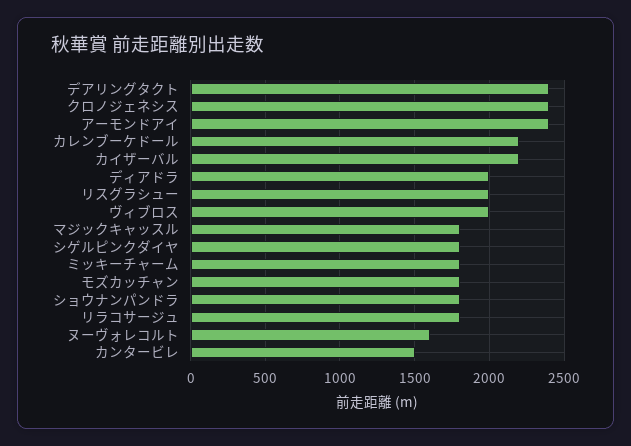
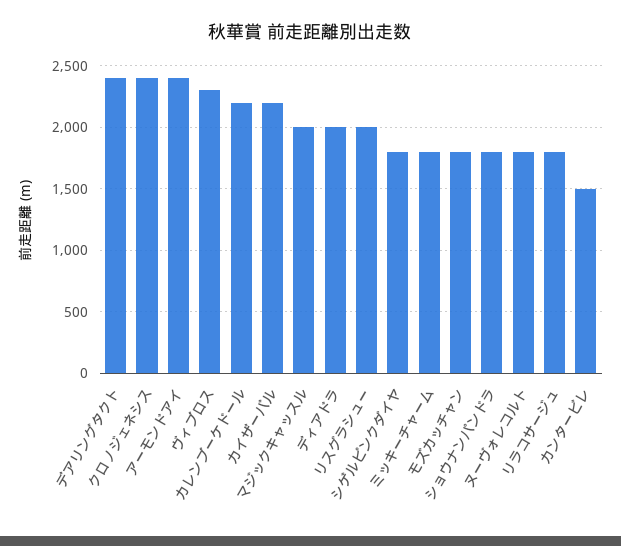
  {
    "デアリングタクト": 2400,
    "クロノジェネシス": 2400,
    "アーモンドアイ": 2400,
    "カレンブーケドール": 2200,
    "カイザーバル": 2200,
    "ディアドラ": 2000,
    "リスグラシュー": 2000,
-   "ヴィブロス": 2000,
+   "ヴィブロス": 2300,
-   "マジックキャッスル": 1800,
+   "マジックキャッスル": 2000,
    "シゲルピンクダイヤ": 1800,
    "ミッキーチャーム": 1800,
    "モズカッチャン": 1800,
    "ショウナンパンドラ": 1800,
    "リラコサージュ": 1800,
-   "ヌーヴォレコルト": 1600,
+   "ヌーヴォレコルト": 1800,
    "カンタービレ": 1500
  }

